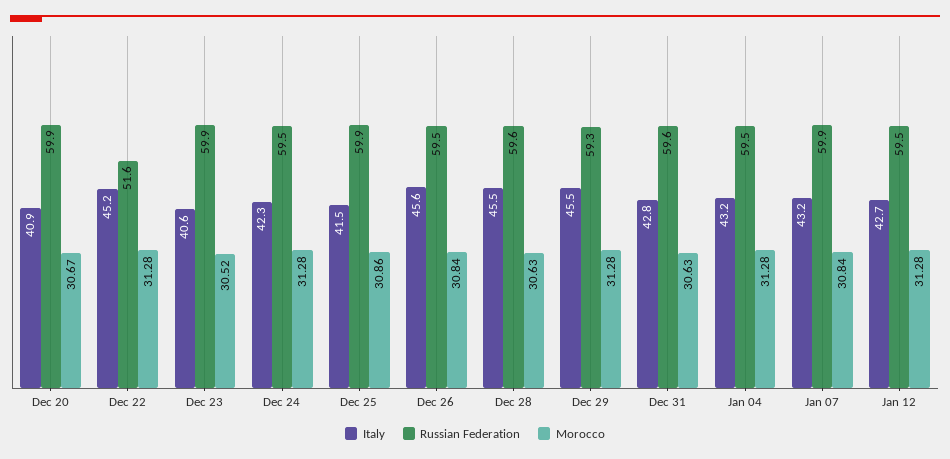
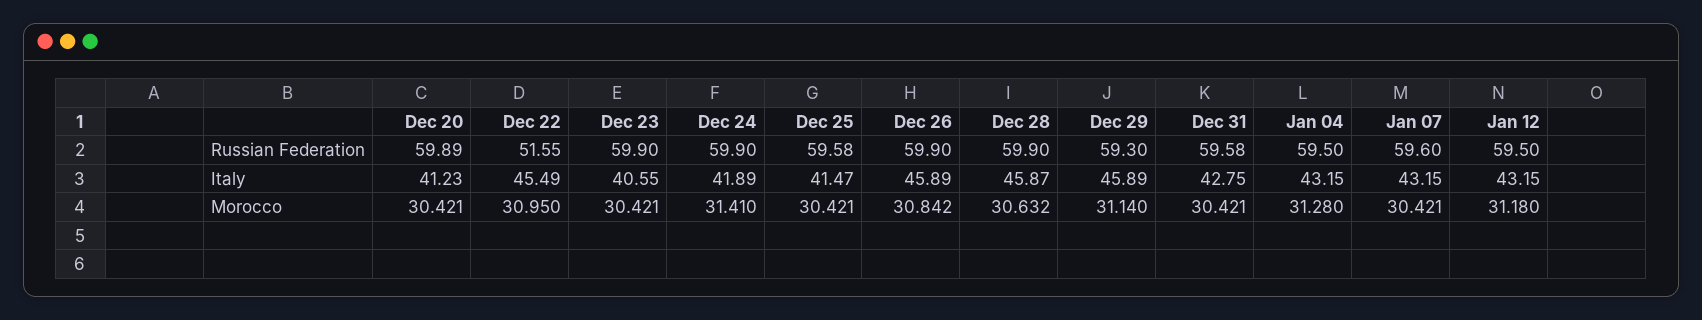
  {
    "Italy": {
-     "Dec 20": 40.9,
+     "Dec 20": 41.23,
-     "Dec 22": 45.2,
+     "Dec 22": 45.49,
      "Dec 23": 40.55,
-     "Dec 24": 42.3,
+     "Dec 24": 41.89,
      "Dec 25": 41.47,
-     "Dec 26": 45.6,
+     "Dec 26": 45.89,
-     "Dec 28": 45.5,
+     "Dec 28": 45.87,
-     "Dec 29": 45.5,
+     "Dec 29": 45.89,
      "Dec 31": 42.75,
      "Jan 04": 43.15,
      "Jan 07": 43.15,
-     "Jan 12": 42.7
+     "Jan 12": 43.15
    },
    "Russian Federation": {
      "Dec 20": 59.89,
      "Dec 22": 51.55,
      "Dec 23": 59.9,
-     "Dec 24": 59.5,
+     "Dec 24": 59.9,
-     "Dec 25": 59.9,
+     "Dec 25": 59.58,
-     "Dec 26": 59.5,
+     "Dec 26": 59.9,
-     "Dec 28": 59.6,
+     "Dec 28": 59.9,
      "Dec 29": 59.3,
      "Dec 31": 59.58,
      "Jan 04": 59.5,
-     "Jan 07": 59.9,
+     "Jan 07": 59.6,
      "Jan 12": 59.5
    },
    "Morocco": {
-     "Dec 20": 30.67,
+     "Dec 20": 30.421,
-     "Dec 22": 31.28,
+     "Dec 22": 30.95,
-     "Dec 23": 30.52,
+     "Dec 23": 30.421,
-     "Dec 24": 31.28,
+     "Dec 24": 31.41,
-     "Dec 25": 30.86,
+     "Dec 25": 30.421,
      "Dec 26": 30.842,
      "Dec 28": 30.632,
-     "Dec 29": 31.28,
+     "Dec 29": 31.14,
-     "Dec 31": 30.63,
+     "Dec 31": 30.421,
      "Jan 04": 31.28,
-     "Jan 07": 30.84,
+     "Jan 07": 30.421,
-     "Jan 12": 31.28
+     "Jan 12": 31.18
    }
  }

